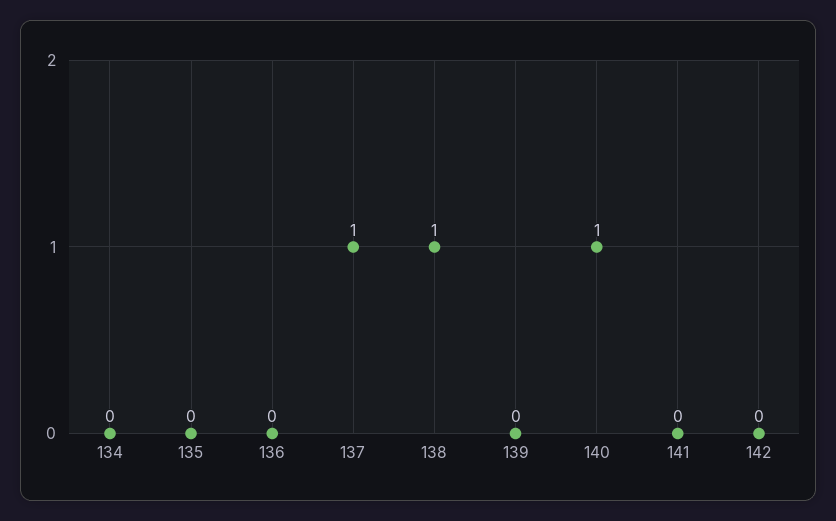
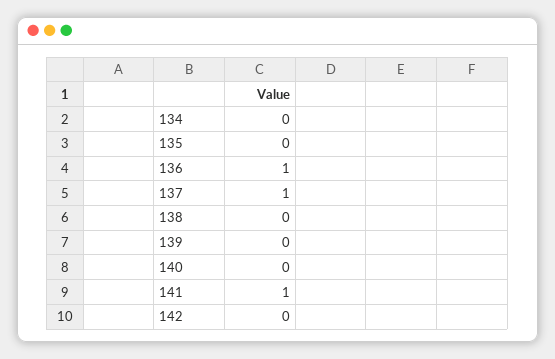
  {
    "134": 0,
    "135": 0,
-   "136": 0,
+   "136": 1,
    "137": 1,
-   "138": 1,
+   "138": 0,
    "139": 0,
-   "140": 1,
+   "140": 0,
-   "141": 0,
+   "141": 1,
    "142": 0
  }

